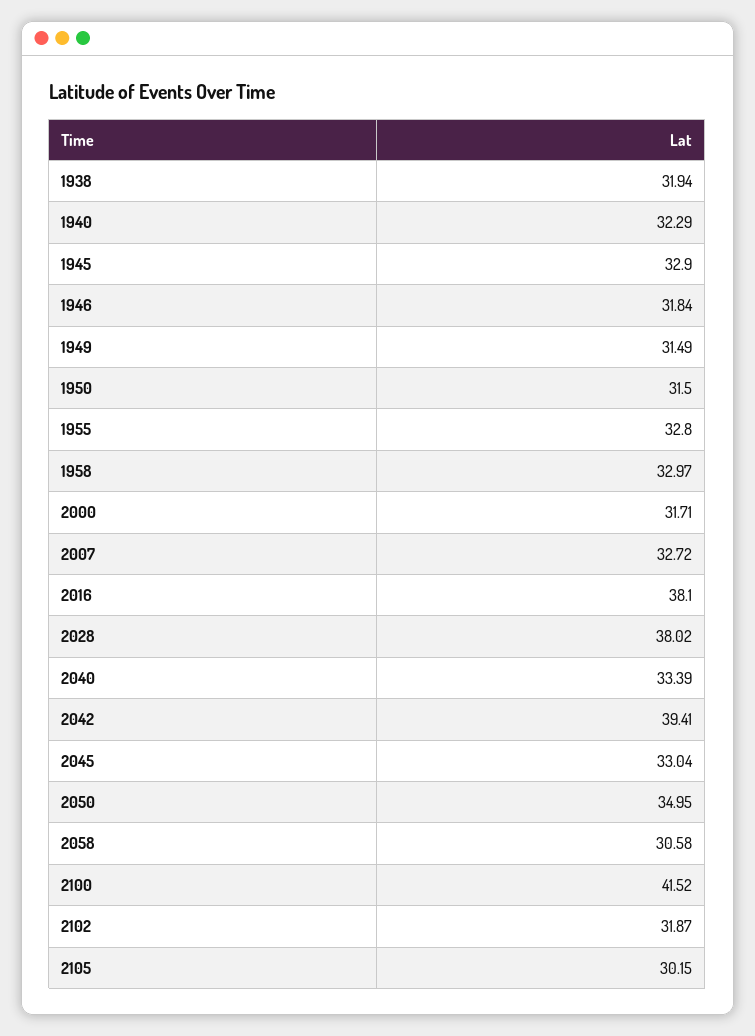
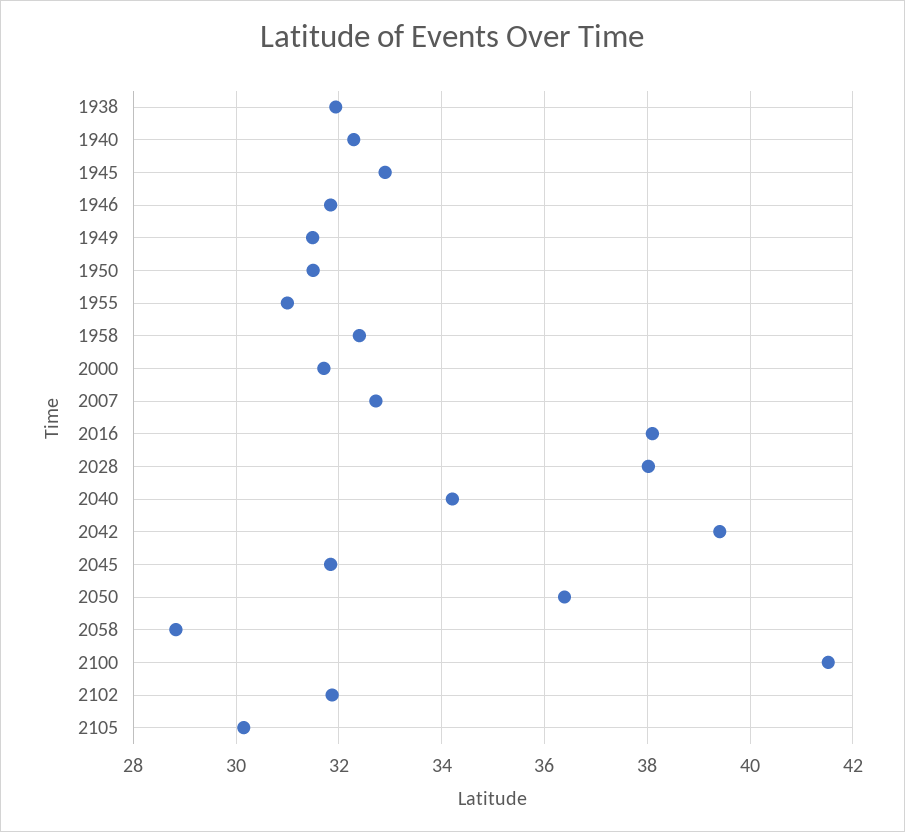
  {
    "1938": 31.94,
    "1940": 32.29,
    "1945": 32.9,
    "1946": 31.84,
    "1949": 31.49,
    "1950": 31.5,
-   "1955": 32.8,
+   "1955": 31,
-   "1958": 32.97,
+   "1958": 32.4,
    "2000": 31.71,
    "2007": 32.72,
    "2016": 38.1,
    "2028": 38.02,
-   "2040": 33.39,
+   "2040": 34.2,
    "2042": 39.41,
-   "2045": 33.04,
+   "2045": 31.8,
-   "2050": 34.95,
+   "2050": 36.4,
-   "2058": 30.58,
+   "2058": 28.8,
    "2100": 41.52,
    "2102": 31.87,
    "2105": 30.15
  }

